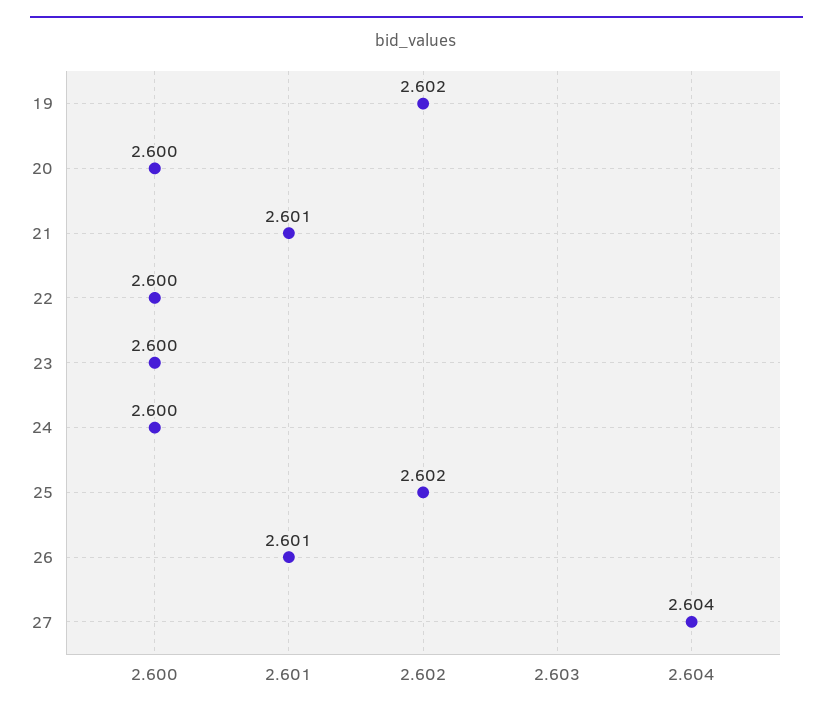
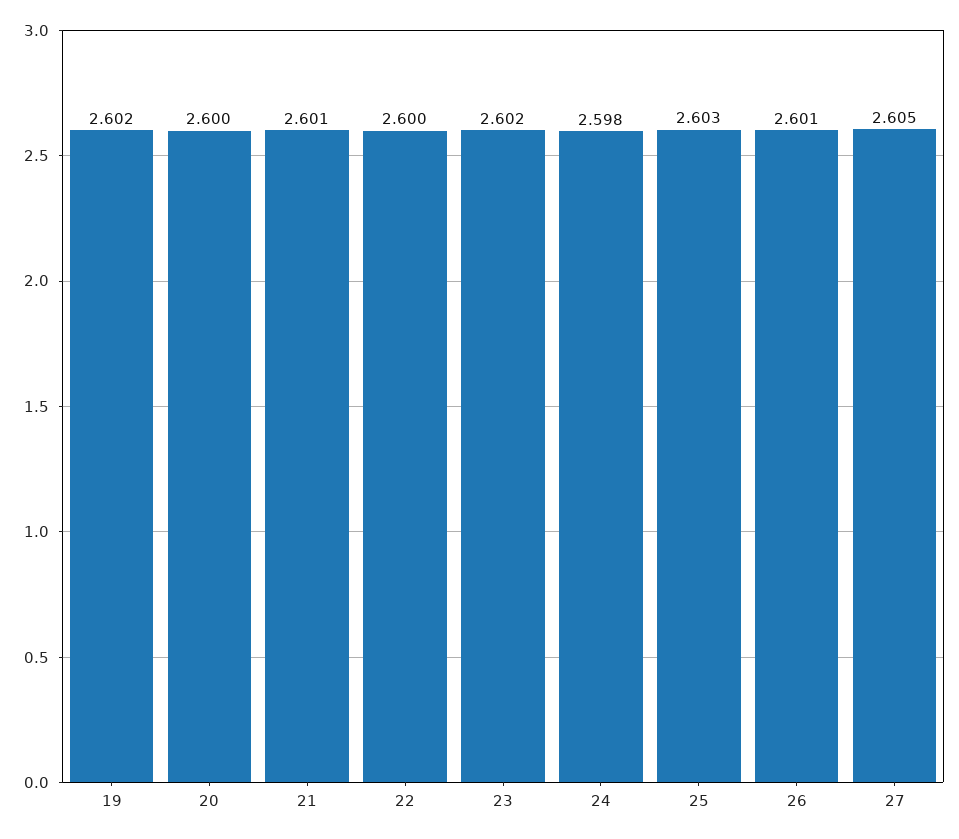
  {
    "19": 2.602,
    "20": 2.6,
    "21": 2.601,
    "22": 2.6,
-   "23": 2.6,
+   "23": 2.602,
-   "24": 2.6,
+   "24": 2.598,
-   "25": 2.602,
+   "25": 2.603,
    "26": 2.601,
-   "27": 2.604
+   "27": 2.605
  }

